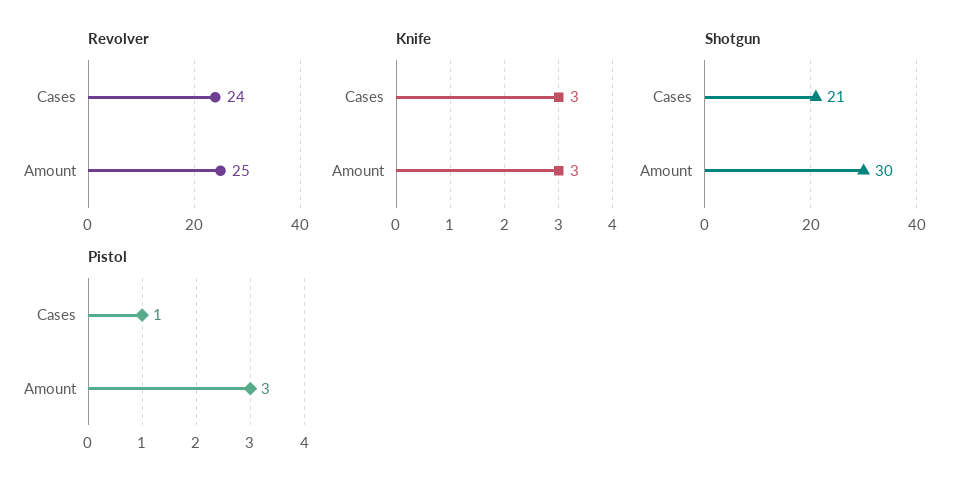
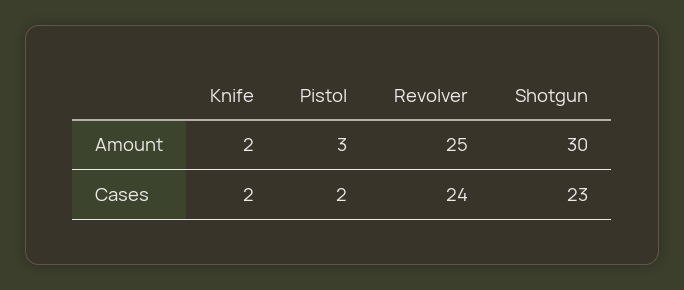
  {
    "Revolver": {
      "Cases": 24,
      "Amount": 25
    },
    "Knife": {
-     "Cases": 3,
+     "Cases": 2,
-     "Amount": 3
+     "Amount": 2
    },
    "Shotgun": {
-     "Cases": 21,
+     "Cases": 23,
      "Amount": 30
    },
    "Pistol": {
-     "Cases": 1,
+     "Cases": 2,
      "Amount": 3
    }
  }

